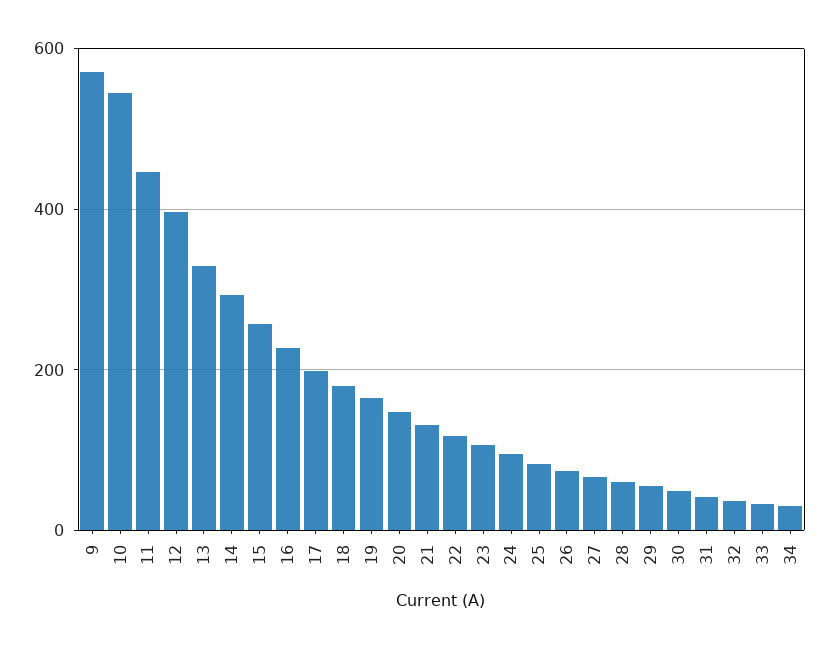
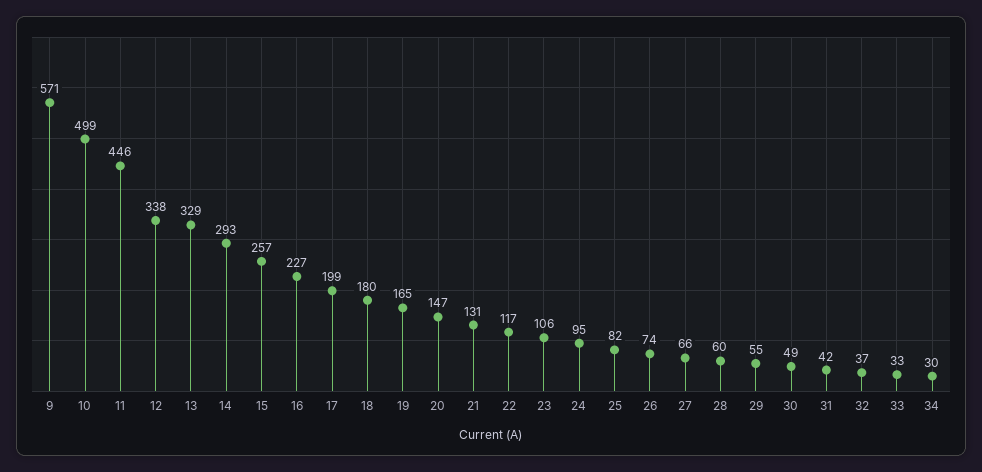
  {
    "9": 571,
-   "10": 540,
+   "10": 499,
    "11": 446,
-   "12": 400,
+   "12": 338,
    "13": 329,
    "14": 293,
    "15": 257,
    "16": 227,
    "17": 199,
    "18": 180,
    "19": 165,
    "20": 147,
    "21": 131,
    "22": 117,
    "23": 106,
    "24": 95,
    "25": 82,
    "26": 74,
    "27": 66,
    "28": 60,
    "29": 55,
    "30": 49,
    "31": 42,
    "32": 37,
    "33": 33,
    "34": 30
  }

